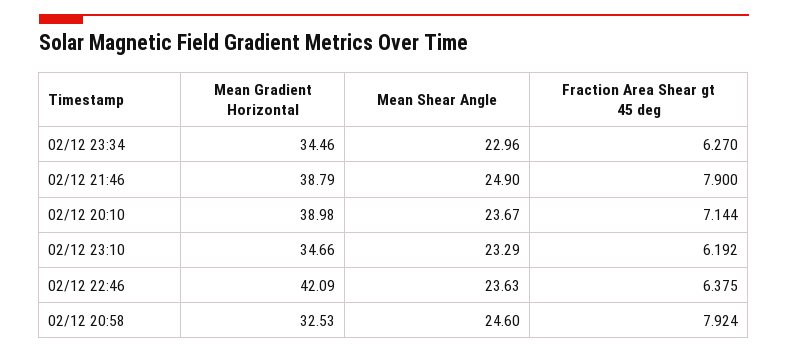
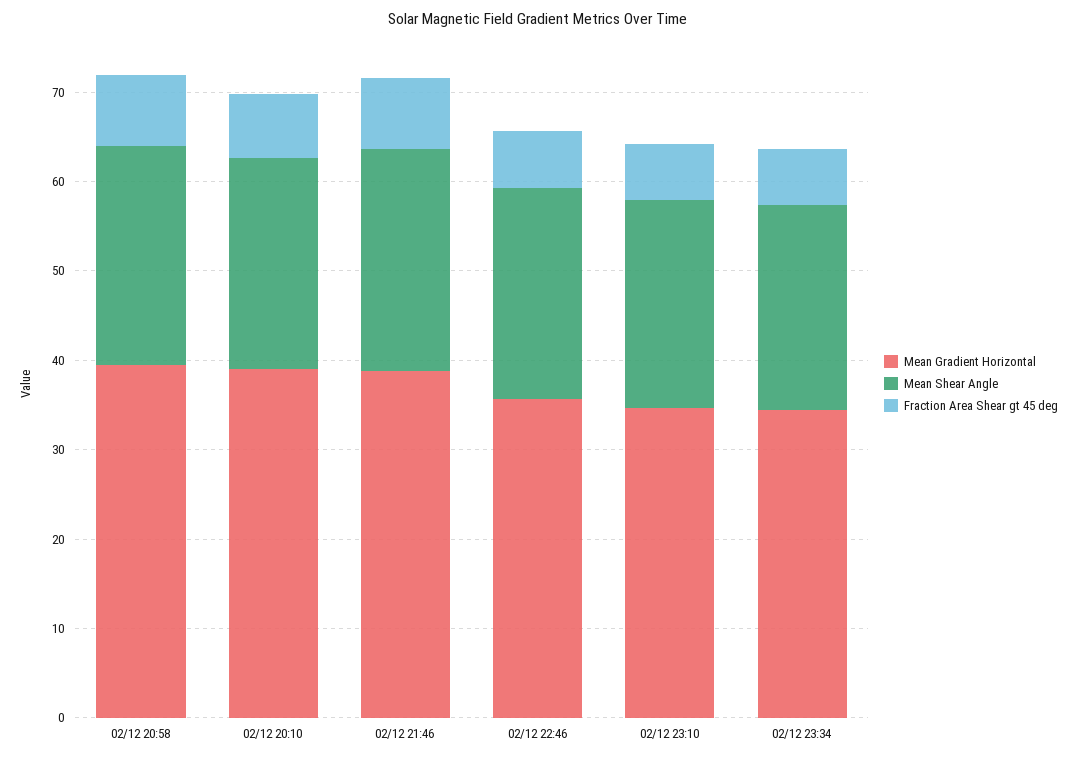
  {
    "Mean Gradient Horizontal": {
      "02/12 23:34": 34.46,
      "02/12 21:46": 38.79,
      "02/12 20:10": 38.98,
      "02/12 23:10": 34.66,
-     "02/12 22:46": 42.09,
+     "02/12 22:46": 36,
-     "02/12 20:58": 32.53
+     "02/12 20:58": 40
    },
    "Mean Shear Angle": {
      "02/12 23:34": 22.96,
      "02/12 21:46": 24.9,
      "02/12 20:10": 23.67,
      "02/12 23:10": 23.29,
      "02/12 22:46": 23.63,
      "02/12 20:58": 24.6
    },
    "Fraction Area Shear gt 45 deg": {
      "02/12 23:34": 6.27,
      "02/12 21:46": 7.9,
      "02/12 20:10": 7.144,
      "02/12 23:10": 6.192,
      "02/12 22:46": 6.375,
      "02/12 20:58": 7.924
    }
  }

